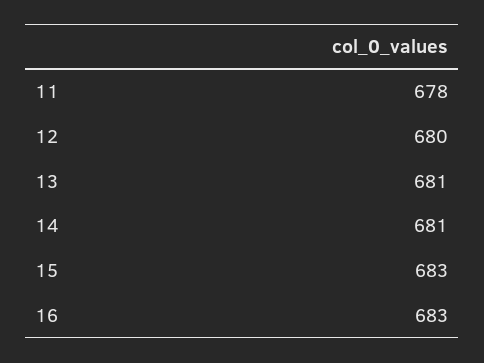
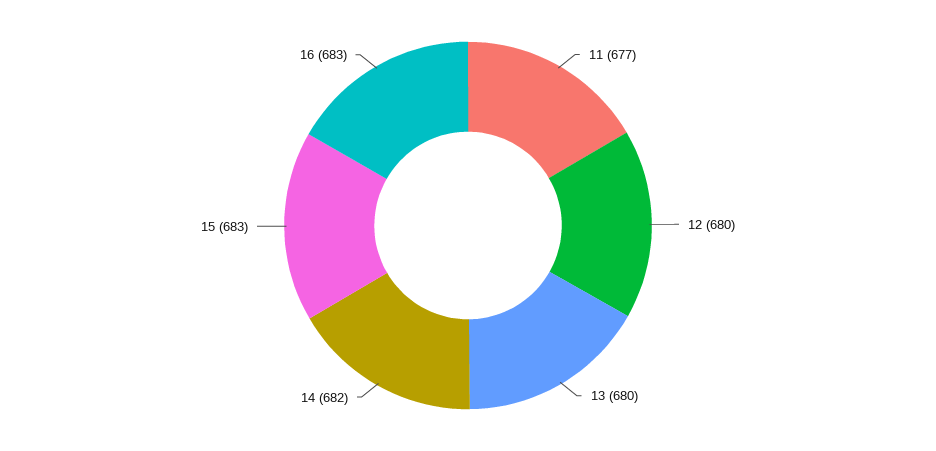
  {
-   "11": 678,
+   "11": 677,
    "12": 680,
-   "13": 681,
+   "13": 680,
-   "14": 681,
+   "14": 682,
    "15": 683,
    "16": 683
  }

